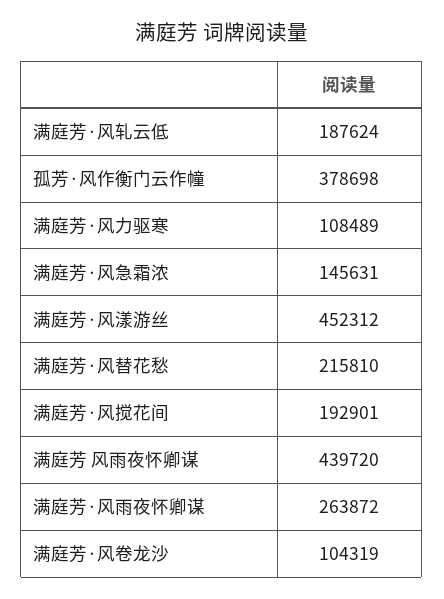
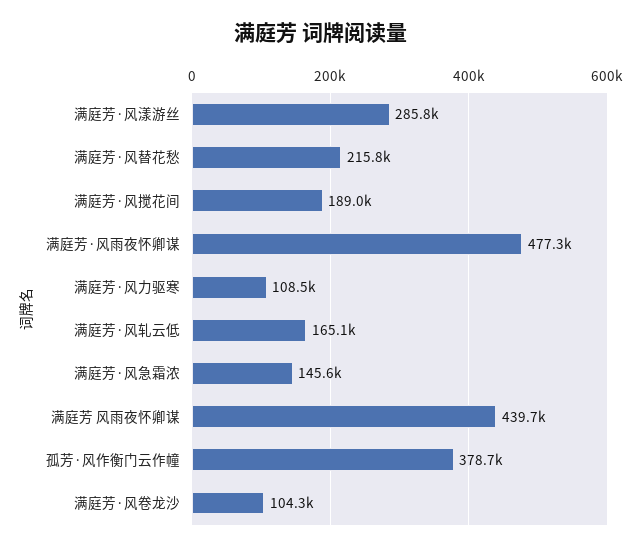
  {
-   "满庭芳·风轧云低": 187624,
+   "满庭芳·风轧云低": 165100,
    "孤芳·风作衡门云作幢": 378698,
    "满庭芳·风力驱寒": 108489,
    "满庭芳·风急霜浓": 145631,
-   "满庭芳·风漾游丝": 452312,
+   "满庭芳·风漾游丝": 285800,
    "满庭芳·风替花愁": 215810,
-   "满庭芳·风搅花间": 192901,
+   "满庭芳·风搅花间": 189000,
    "满庭芳 风雨夜怀卿谋": 439720,
-   "满庭芳·风雨夜怀卿谋": 263872,
+   "满庭芳·风雨夜怀卿谋": 477300,
    "满庭芳·风卷龙沙": 104319
  }

